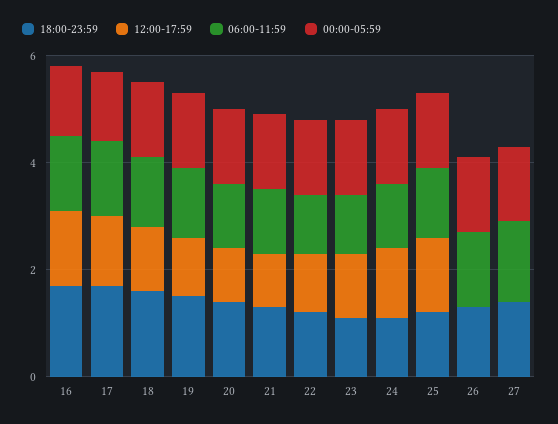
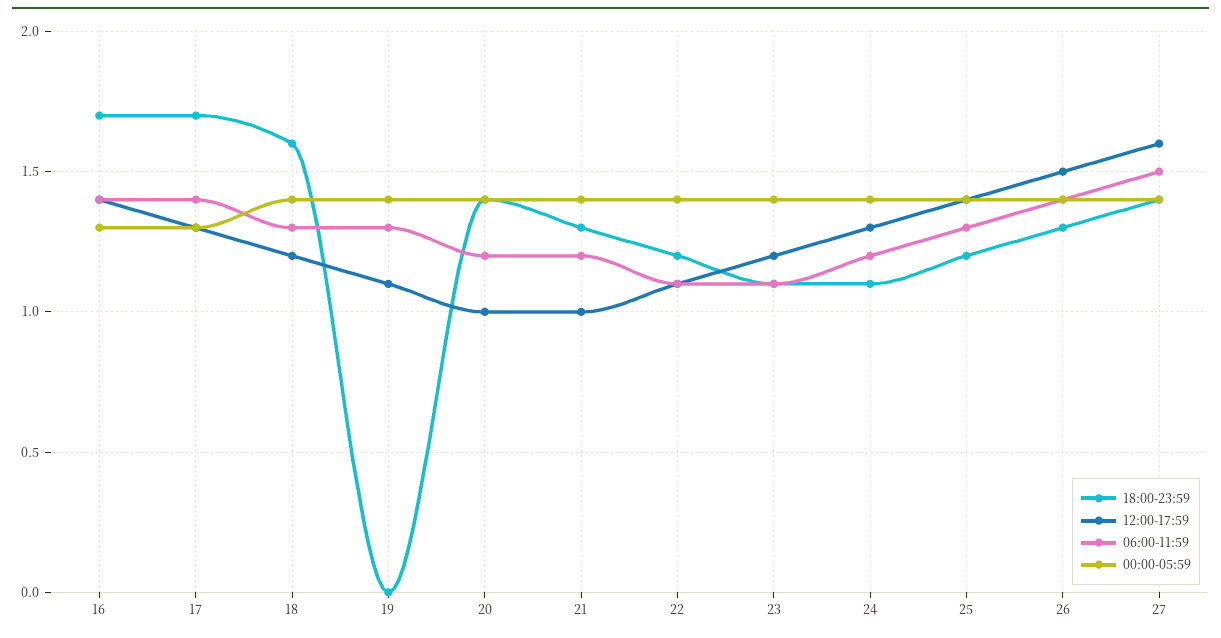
  {
    "18:00-23:59": {
      "16": 1.7,
      "17": 1.7,
      "18": 1.6,
-     "19": 1.5,
+     "19": 0,
      "20": 1.4,
      "21": 1.3,
      "22": 1.2,
      "23": 1.1,
      "24": 1.1,
      "25": 1.2,
      "26": 1.3,
      "27": 1.4
    },
    "12:00-17:59": {
      "16": 1.4,
      "17": 1.3,
      "18": 1.2,
      "19": 1.1,
      "20": 1,
      "21": 1,
      "22": 1.1,
      "23": 1.2,
      "24": 1.3,
      "25": 1.4,
-     "26": 0,
+     "26": 1.5,
-     "27": 0
+     "27": 1.6
    },
    "06:00-11:59": {
      "16": 1.4,
      "17": 1.4,
      "18": 1.3,
      "19": 1.3,
      "20": 1.2,
      "21": 1.2,
      "22": 1.1,
      "23": 1.1,
      "24": 1.2,
      "25": 1.3,
      "26": 1.4,
      "27": 1.5
    },
    "00:00-05:59": {
      "16": 1.3,
      "17": 1.3,
      "18": 1.4,
      "19": 1.4,
      "20": 1.4,
      "21": 1.4,
      "22": 1.4,
      "23": 1.4,
      "24": 1.4,
      "25": 1.4,
      "26": 1.4,
      "27": 1.4
    }
  }

